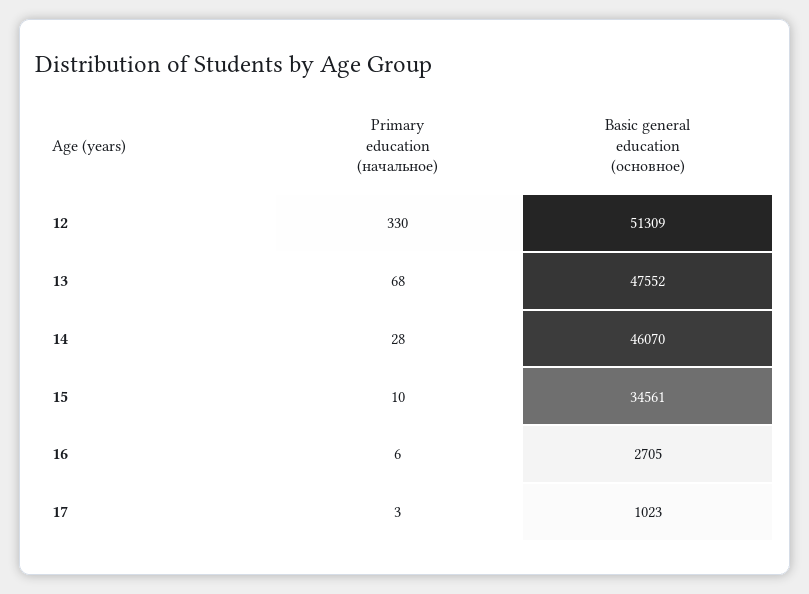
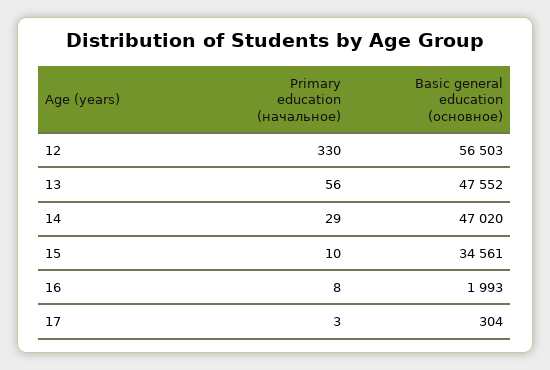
  {
    "Primary education (начальное)": {
      "12": 330,
-     "13": 68,
+     "13": 56,
-     "14": 28,
+     "14": 29,
      "15": 10,
-     "16": 6,
+     "16": 8,
      "17": 3
    },
    "Basic general education (основное)": {
-     "12": 51309,
+     "12": 56503,
      "13": 47552,
-     "14": 46070,
+     "14": 47020,
      "15": 34561,
-     "16": 2705,
+     "16": 1993,
-     "17": 1023
+     "17": 304
    }
  }

